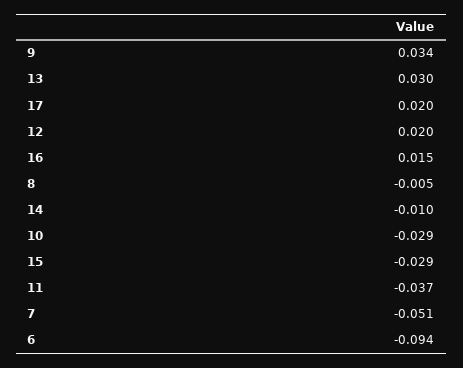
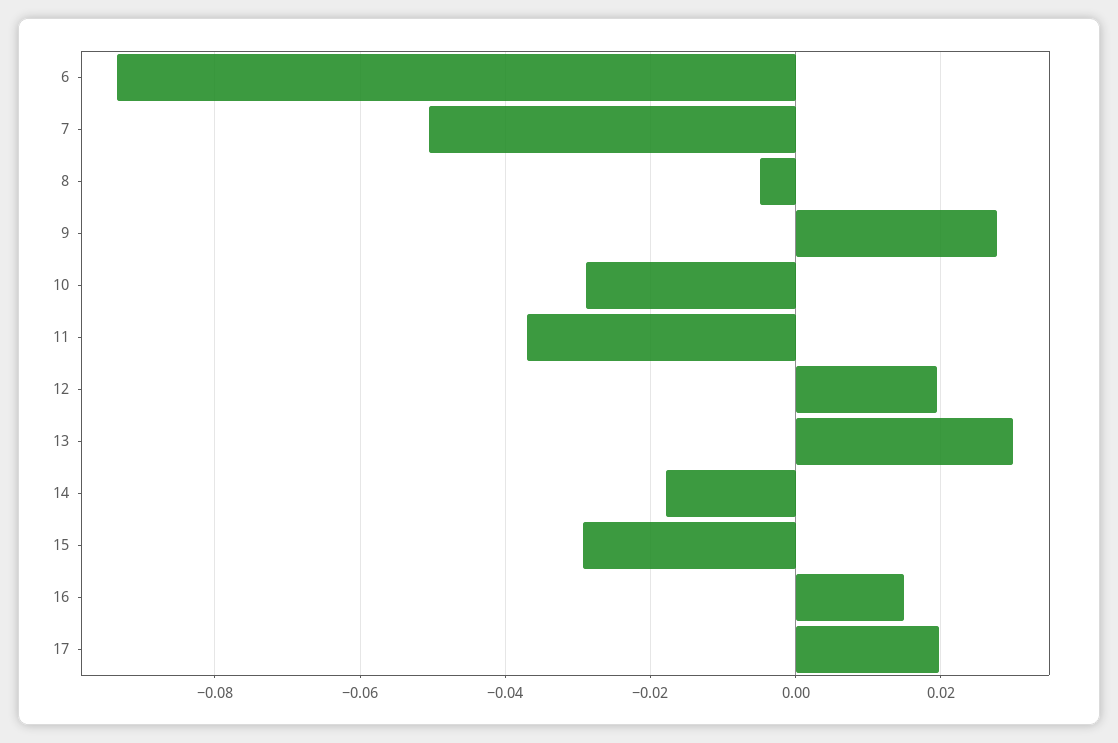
  {
-   "9": 0.034,
+   "9": 0.028,
    "13": 0.03,
    "17": 0.02,
    "12": 0.02,
    "16": 0.015,
    "8": -0.005,
-   "14": -0.01,
+   "14": -0.018,
    "10": -0.029,
    "15": -0.029,
    "11": -0.037,
    "7": -0.051,
    "6": -0.094
  }

